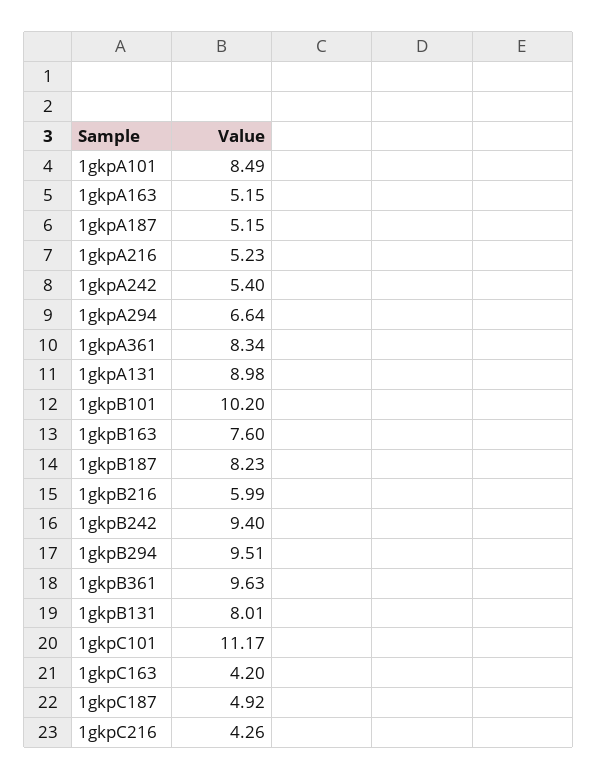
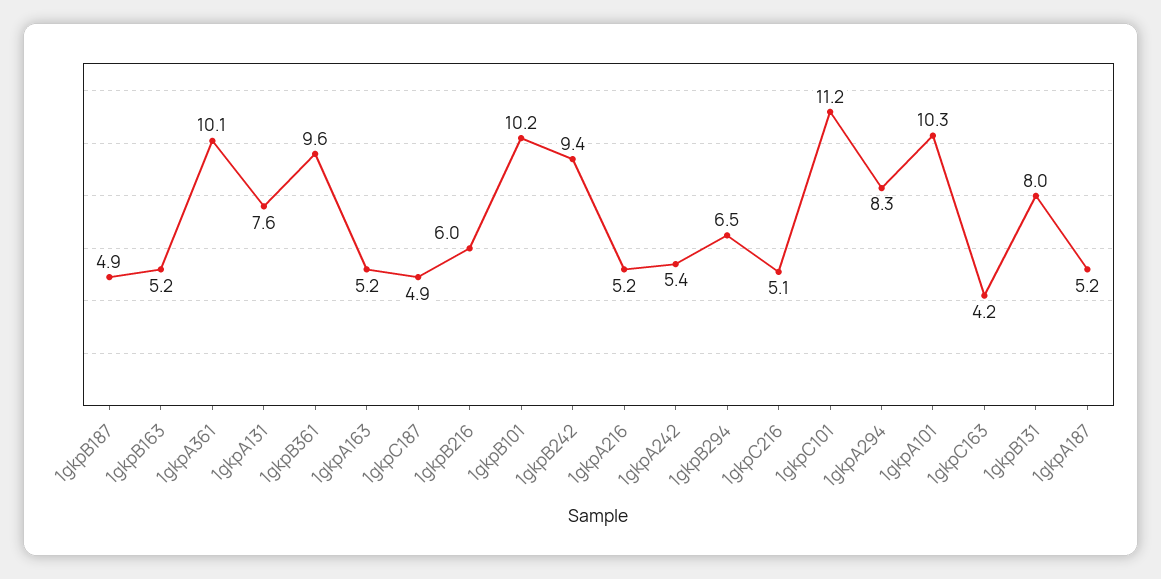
  {
-   "1gkpA101": 8.49,
+   "1gkpA101": 10.3,
    "1gkpA163": 5.15,
    "1gkpA187": 5.15,
    "1gkpA216": 5.23,
    "1gkpA242": 5.4,
-   "1gkpA294": 6.64,
+   "1gkpA294": 8.3,
-   "1gkpA361": 8.34,
+   "1gkpA361": 10.1,
-   "1gkpA131": 8.98,
+   "1gkpA131": 7.6,
    "1gkpB101": 10.2,
-   "1gkpB163": 7.6,
+   "1gkpB163": 5.2,
-   "1gkpB187": 8.23,
+   "1gkpB187": 4.9,
    "1gkpB216": 5.99,
    "1gkpB242": 9.4,
-   "1gkpB294": 9.51,
+   "1gkpB294": 6.5,
    "1gkpB361": 9.63,
    "1gkpB131": 8.01,
    "1gkpC101": 11.17,
    "1gkpC163": 4.2,
    "1gkpC187": 4.92,
-   "1gkpC216": 4.26
+   "1gkpC216": 5.1
  }

